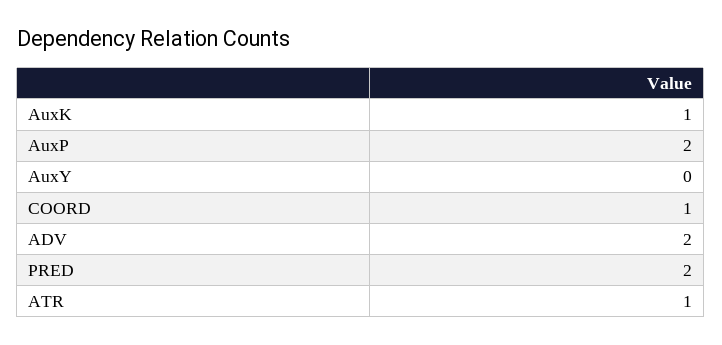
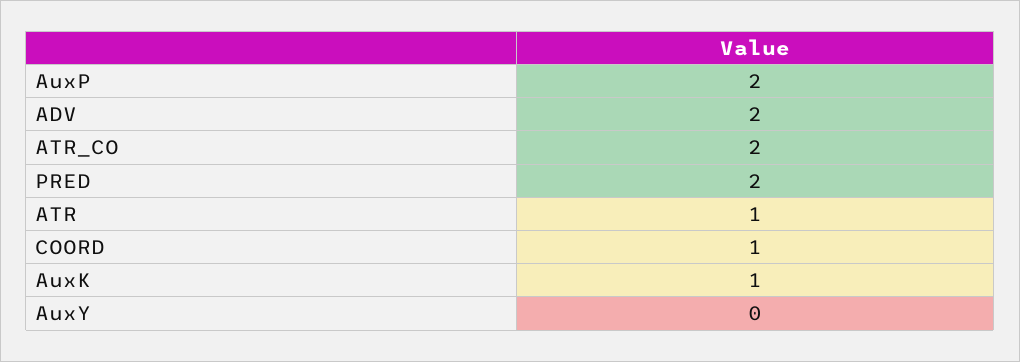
  {
    "AuxK": 1,
    "AuxP": 2,
    "AuxY": 0,
    "COORD": 1,
    "ADV": 2,
    "PRED": 2,
-   "ATR": 1
+   "ATR": 1,
+   "ATR_CO": 2
  }

